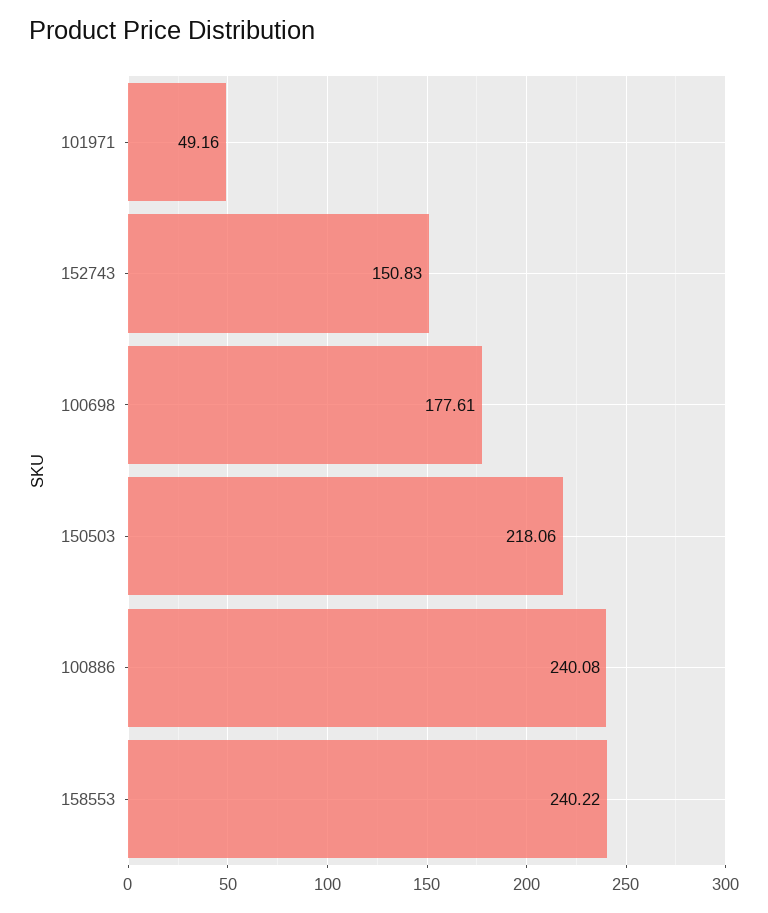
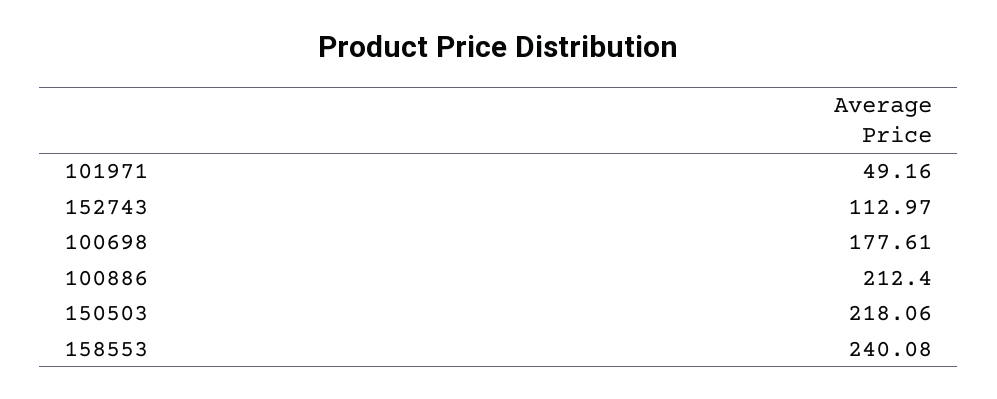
  {
    "101971": 49.16,
-   "152743": 150.83,
+   "152743": 112.97,
    "100698": 177.61,
    "150503": 218.06,
-   "100886": 240.08,
+   "100886": 212.4,
-   "158553": 240.22
+   "158553": 240.08
  }

